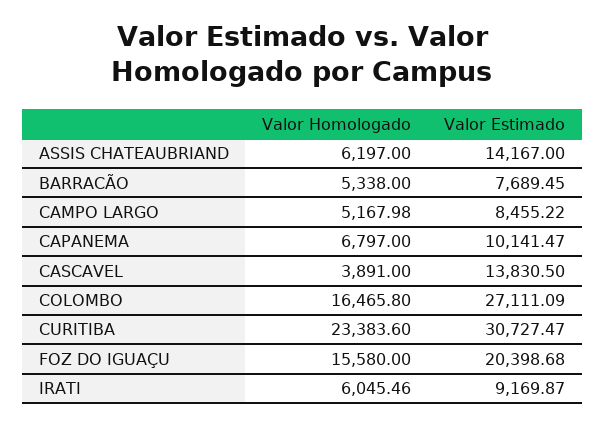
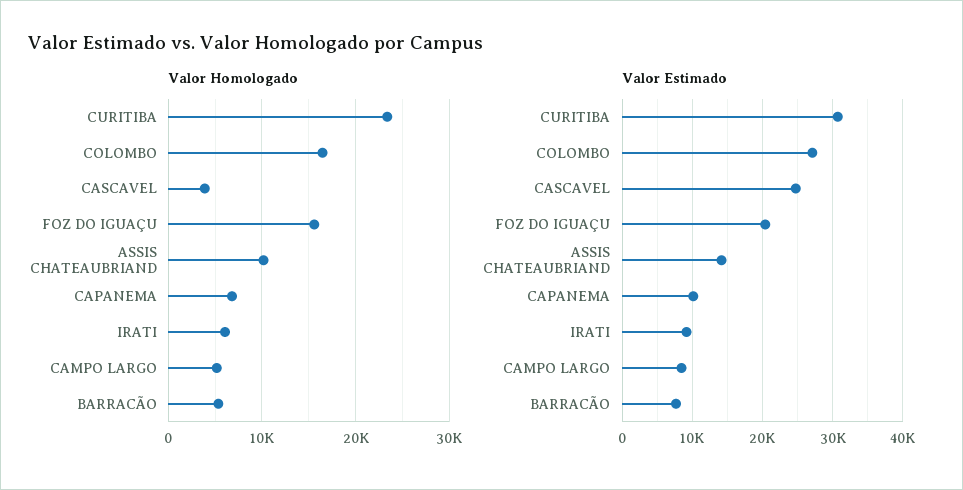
  {
    "Valor Homologado": {
-     "ASSIS CHATEAUBRIAND": 6197,
+     "ASSIS CHATEAUBRIAND": 10000,
      "BARRACÃO": 5338,
      "CAMPO LARGO": 5167.98,
      "CAPANEMA": 6797,
      "CASCAVEL": 3891,
      "COLOMBO": 16465.8,
      "CURITIBA": 23383.6,
      "FOZ DO IGUAÇU": 15580,
      "IRATI": 6045.46
    },
    "Valor Estimado": {
      "ASSIS CHATEAUBRIAND": 14167,
      "BARRACÃO": 7689.45,
      "CAMPO LARGO": 8455.22,
      "CAPANEMA": 10141.47,
-     "CASCAVEL": 13830.5,
+     "CASCAVEL": 25000,
      "COLOMBO": 27111.09,
      "CURITIBA": 30727.47,
      "FOZ DO IGUAÇU": 20398.68,
      "IRATI": 9169.87
    }
  }

